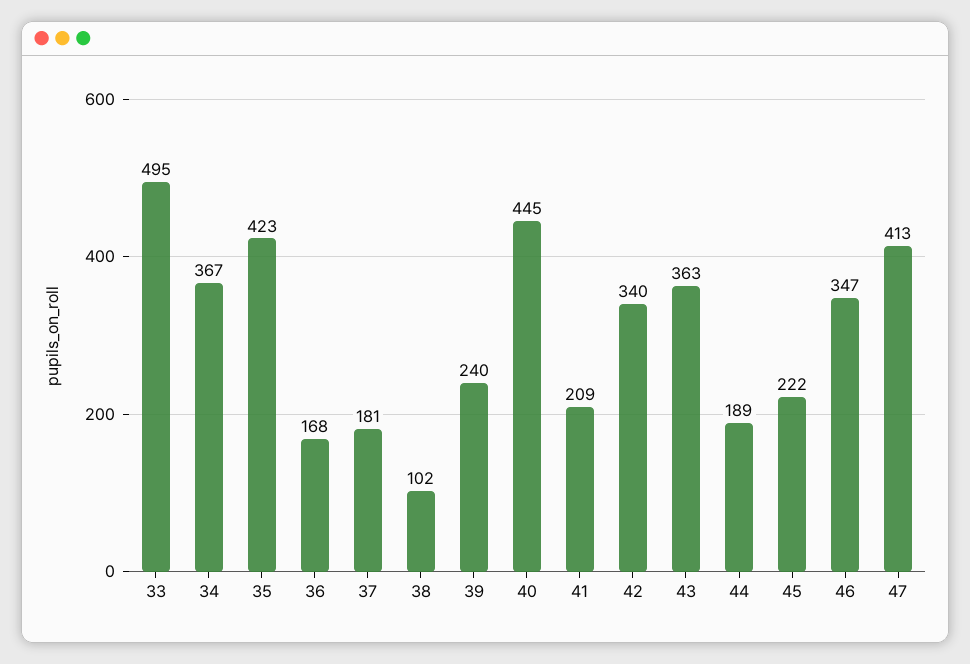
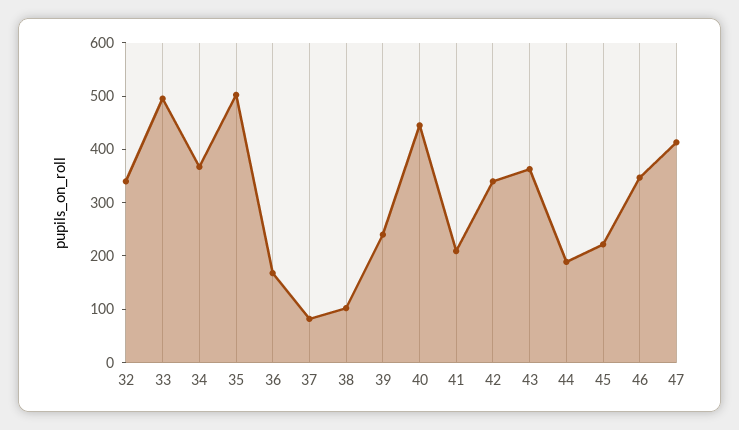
  {
    "33": 495,
    "34": 367,
-   "35": 423,
+   "35": 500,
    "36": 168,
-   "37": 181,
+   "37": 80,
    "38": 102,
    "39": 240,
    "40": 445,
    "41": 209,
    "42": 340,
    "43": 363,
    "44": 189,
    "45": 222,
    "46": 347,
-   "47": 413
+   "47": 413,
+   "32": 340
  }

